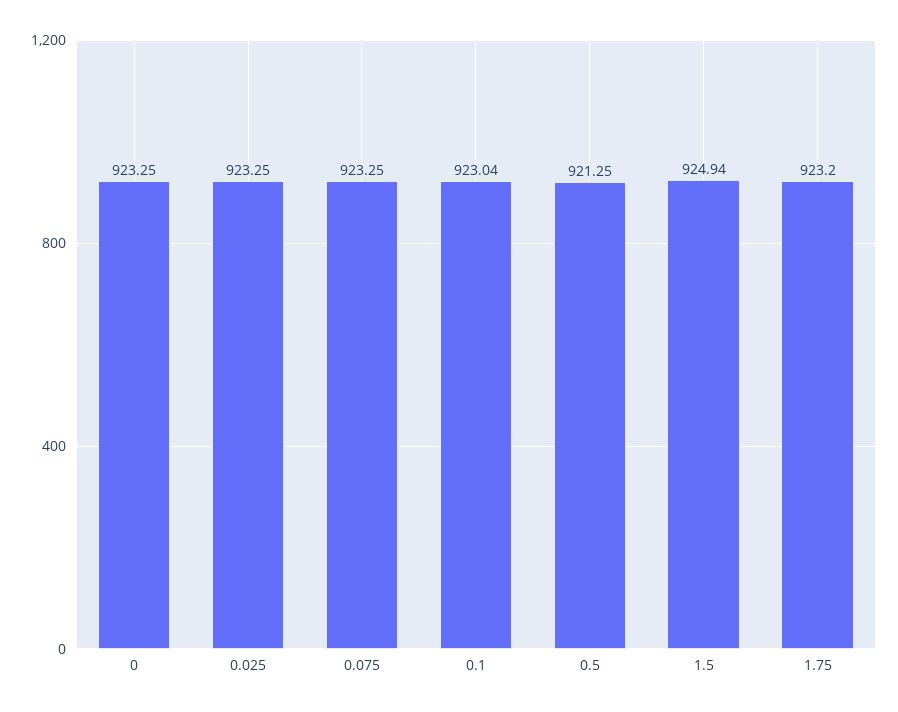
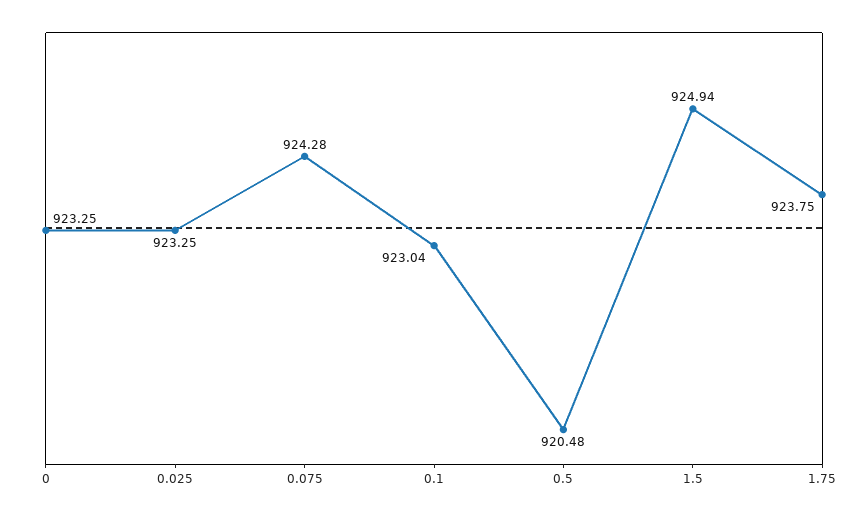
  {
    "0": 923.25,
    "0.025": 923.25,
-   "0.075": 923.25,
+   "0.075": 924.28,
    "0.1": 923.04,
-   "0.5": 921.25,
+   "0.5": 920.48,
    "1.5": 924.94,
-   "1.75": 923.2
+   "1.75": 923.75
  }

